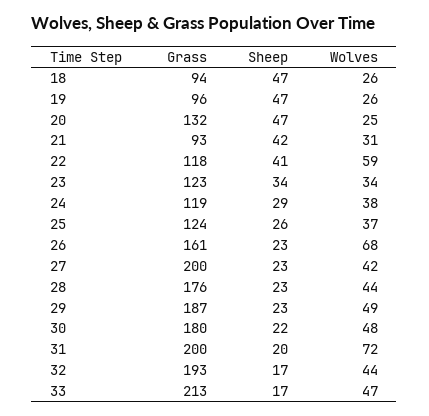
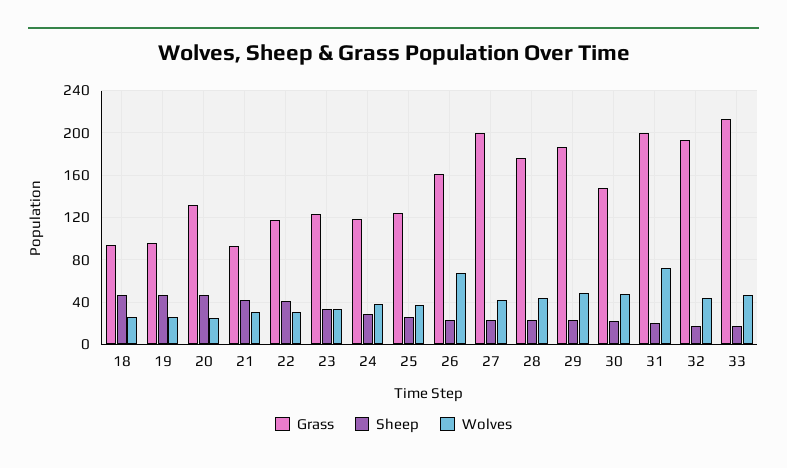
  {
    "Grass": {
      "18": 94,
      "19": 96,
      "20": 132,
      "21": 93,
      "22": 118,
      "23": 123,
      "24": 119,
      "25": 124,
      "26": 161,
      "27": 200,
      "28": 176,
      "29": 187,
-     "30": 180,
+     "30": 150,
      "31": 200,
      "32": 193,
      "33": 213
    },
    "Sheep": {
      "18": 47,
      "19": 47,
      "20": 47,
      "21": 42,
      "22": 41,
      "23": 34,
      "24": 29,
      "25": 26,
      "26": 23,
      "27": 23,
      "28": 23,
      "29": 23,
      "30": 22,
      "31": 20,
      "32": 17,
      "33": 17
    },
    "Wolves": {
      "18": 26,
      "19": 26,
      "20": 25,
      "21": 31,
-     "22": 59,
+     "22": 30,
      "23": 34,
      "24": 38,
      "25": 37,
      "26": 68,
      "27": 42,
      "28": 44,
      "29": 49,
      "30": 48,
      "31": 72,
      "32": 44,
      "33": 47
    }
  }

